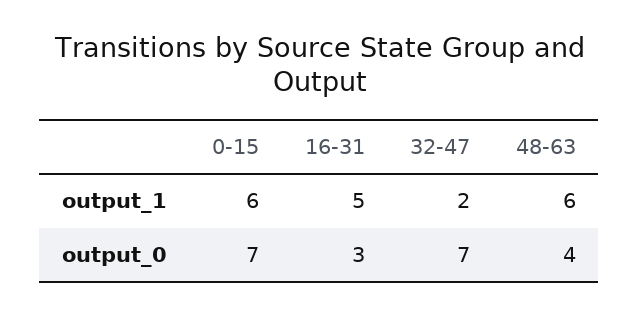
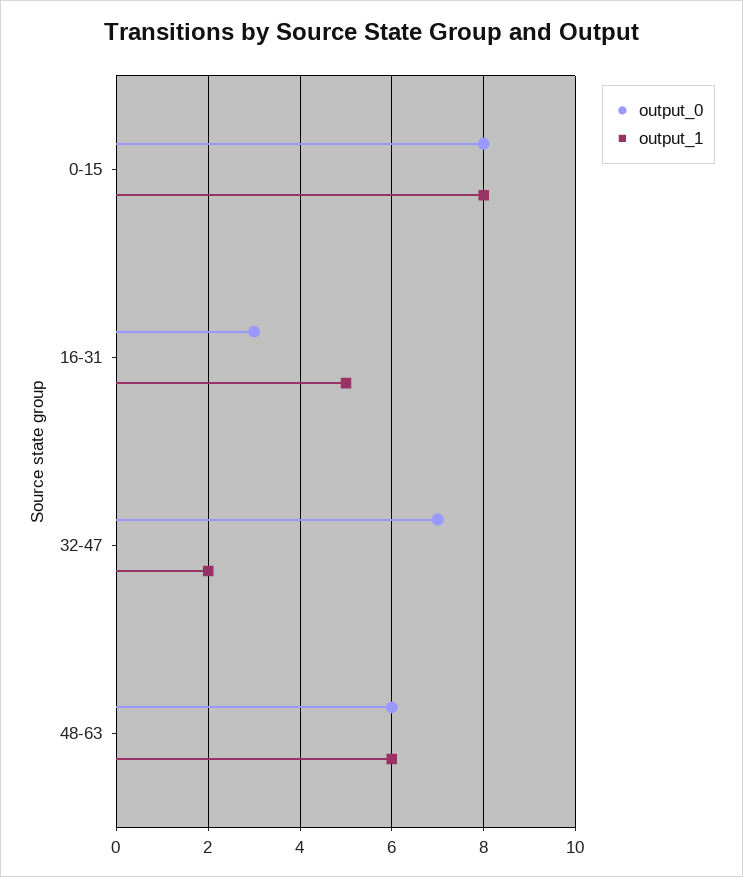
  {
    "output_1": {
-     "0-15": 6,
+     "0-15": 8,
      "16-31": 5,
      "32-47": 2,
      "48-63": 6
    },
    "output_0": {
-     "0-15": 7,
+     "0-15": 8,
      "16-31": 3,
      "32-47": 7,
-     "48-63": 4
+     "48-63": 6
    }
  }

